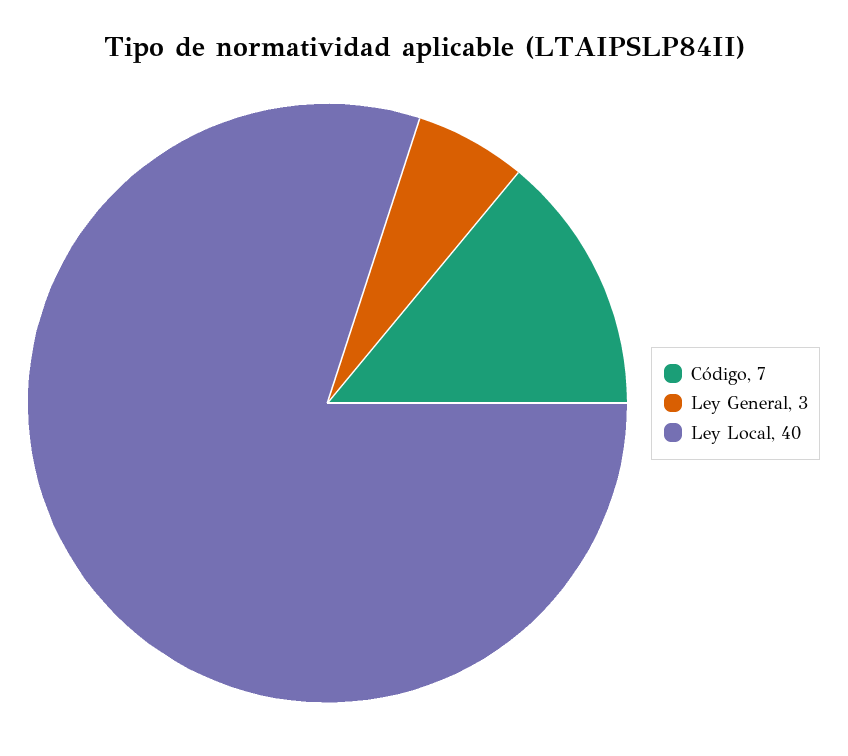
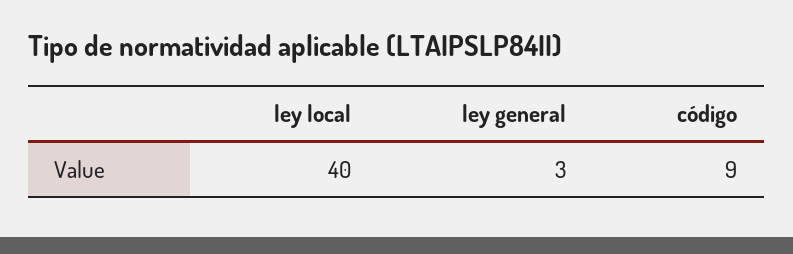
  {
-   "Código": 7,
+   "Código": 9,
    "Ley General": 3,
    "Ley Local": 40
  }

